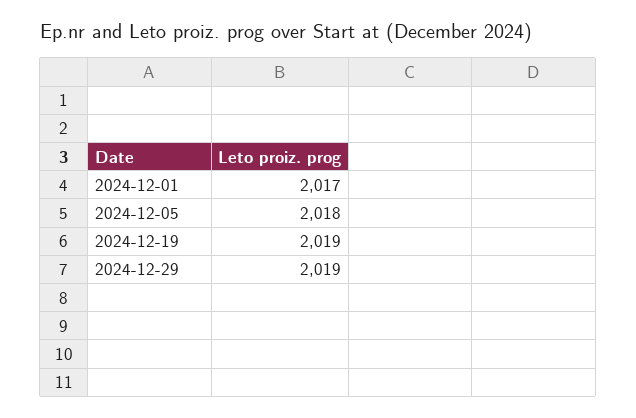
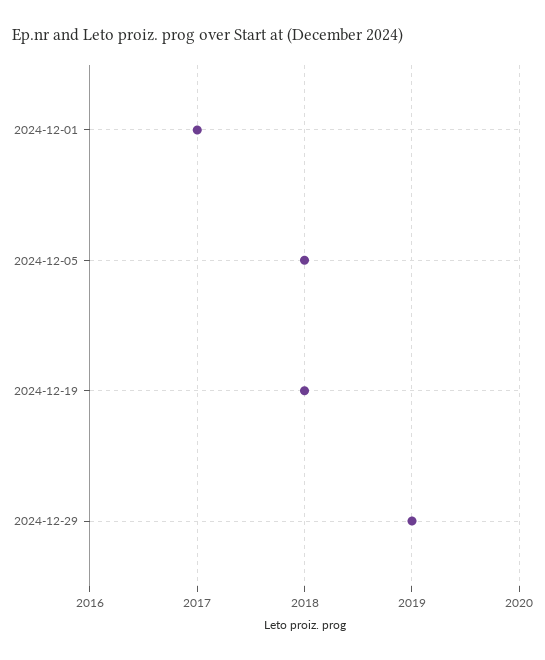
  {
    "2024-12-01": 2017,
    "2024-12-05": 2018,
-   "2024-12-19": 2019,
+   "2024-12-19": 2018,
    "2024-12-29": 2019
  }

